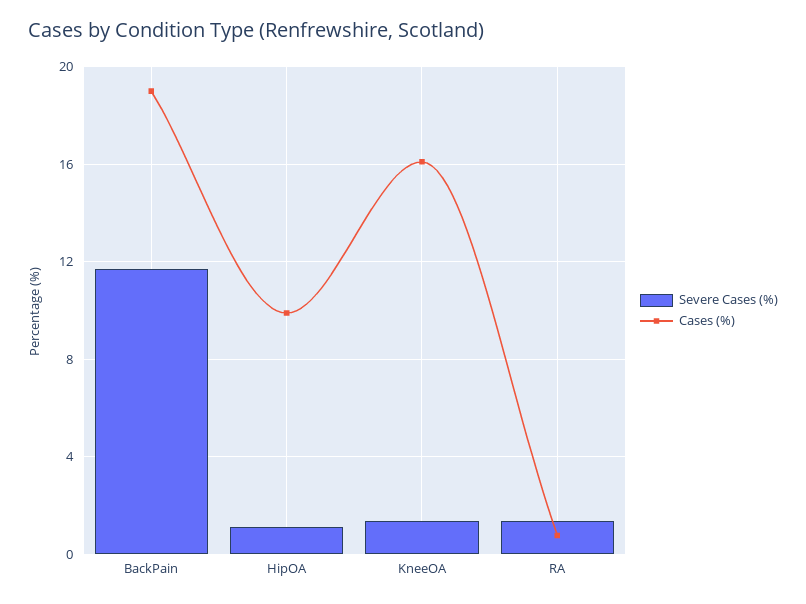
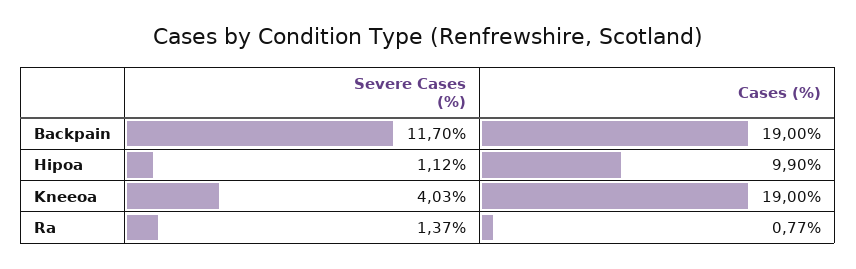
  {
    "Severe Cases (%)": {
      "BackPain": 11.7,
      "HipOA": 1.12,
-     "KneeOA": 1.5,
+     "KneeOA": 4.03,
      "RA": 1.37
    },
    "Cases (%)": {
      "BackPain": 19,
      "HipOA": 9.9,
-     "KneeOA": 16,
+     "KneeOA": 19,
      "RA": 0.77
    }
  }

